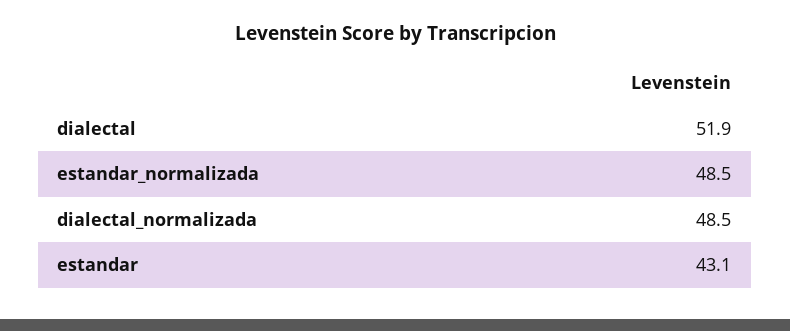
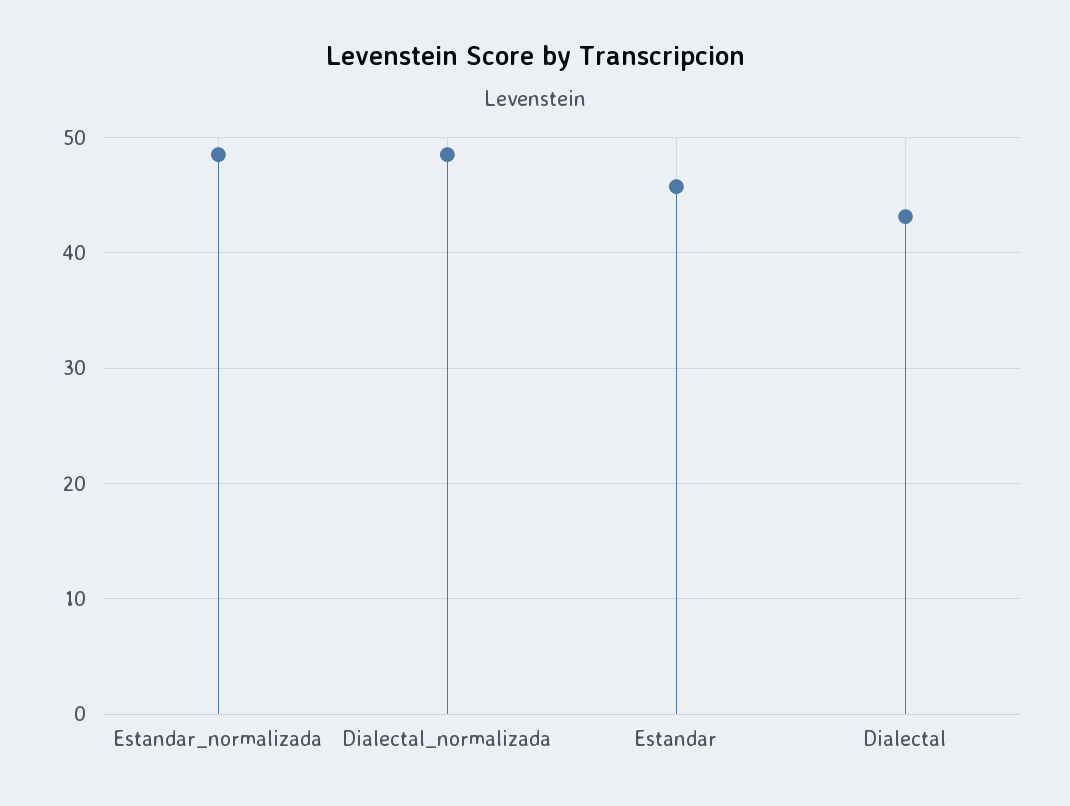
  {
-   "dialectal": 51.9,
+   "dialectal": 43,
    "estandar_normalizada": 48.5,
    "dialectal_normalizada": 48.5,
-   "estandar": 43.1
+   "estandar": 46
  }

